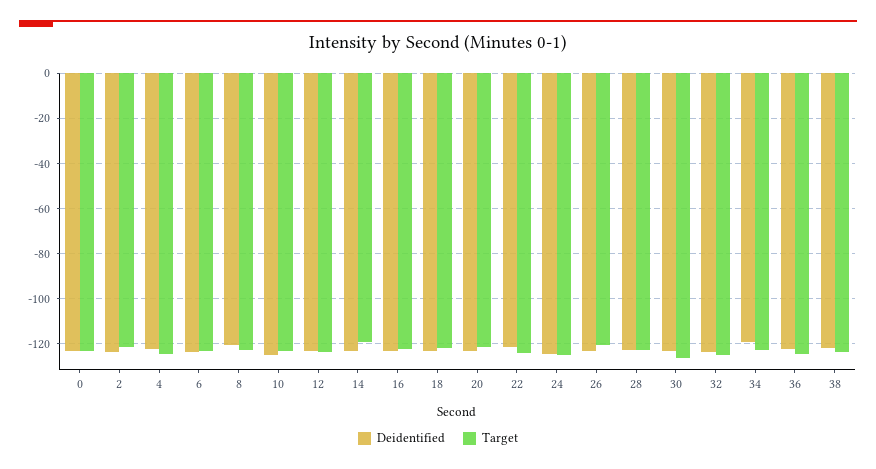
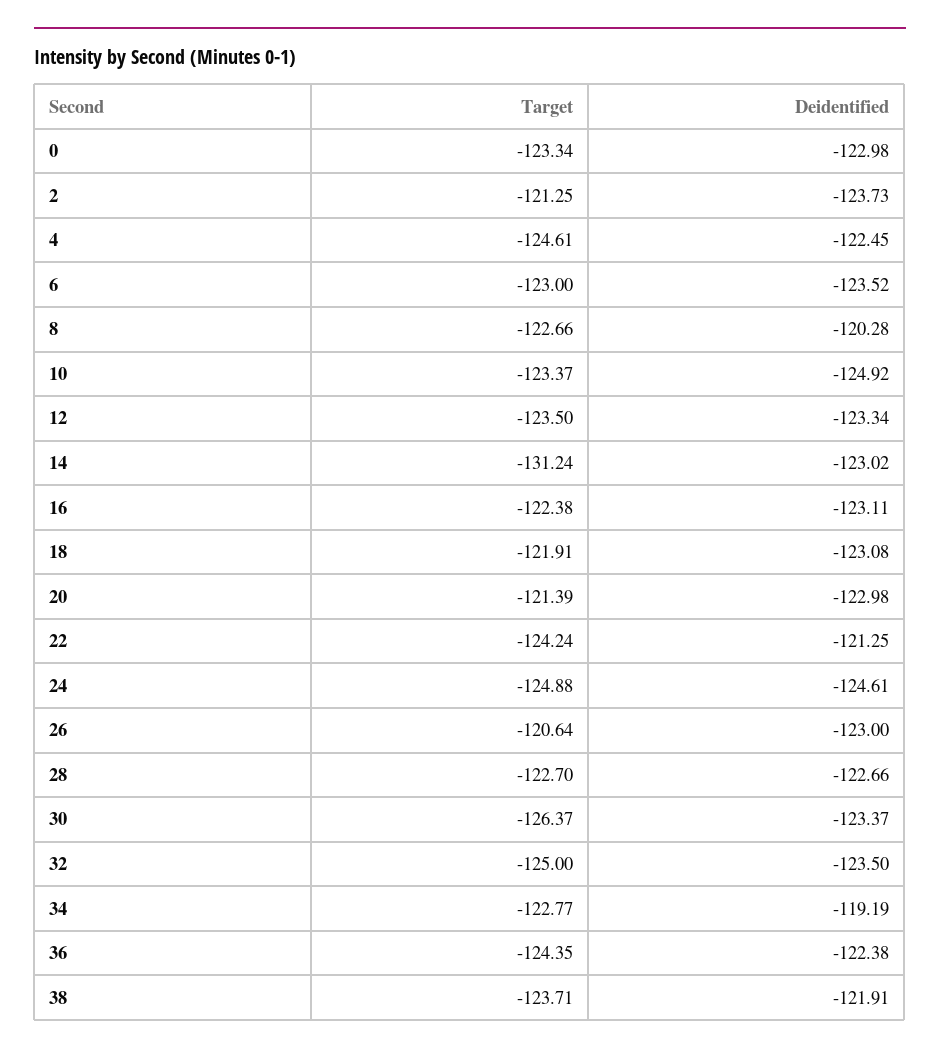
  {
    "Deidentified": {
      "0": -122.98,
      "2": -123.73,
      "4": -122.45,
      "6": -123.52,
      "8": -120.28,
      "10": -124.92,
      "12": -123.34,
      "14": -123.02,
      "16": -123.11,
      "18": -123.08,
      "20": -122.98,
      "22": -121.25,
      "24": -124.61,
      "26": -123,
      "28": -122.66,
      "30": -123.37,
      "32": -123.5,
      "34": -119.19,
      "36": -122.38,
      "38": -121.91
    },
    "Target": {
      "0": -123.34,
      "2": -121.25,
      "4": -124.61,
      "6": -123,
      "8": -122.66,
      "10": -123.37,
      "12": -123.5,
-     "14": -120,
+     "14": -131.24,
      "16": -122.38,
      "18": -121.91,
      "20": -121.39,
      "22": -124.24,
      "24": -124.88,
      "26": -120.64,
      "28": -122.7,
      "30": -126.37,
      "32": -125,
      "34": -122.77,
      "36": -124.35,
      "38": -123.71
    }
  }

